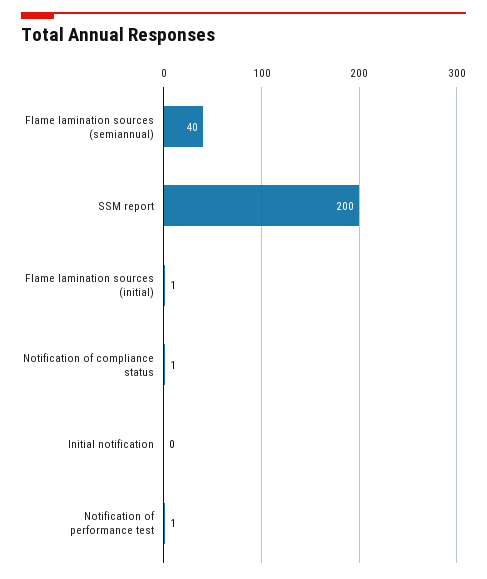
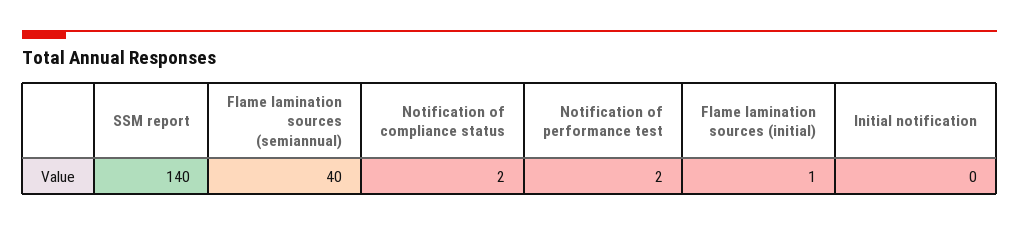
  {
    "Flame lamination sources (semiannual)": 40,
-   "SSM report": 200,
+   "SSM report": 140,
    "Flame lamination sources (initial)": 1,
-   "Notification of compliance status": 1,
+   "Notification of compliance status": 2,
    "Initial notification": 0,
-   "Notification of performance test": 1
+   "Notification of performance test": 2
  }

